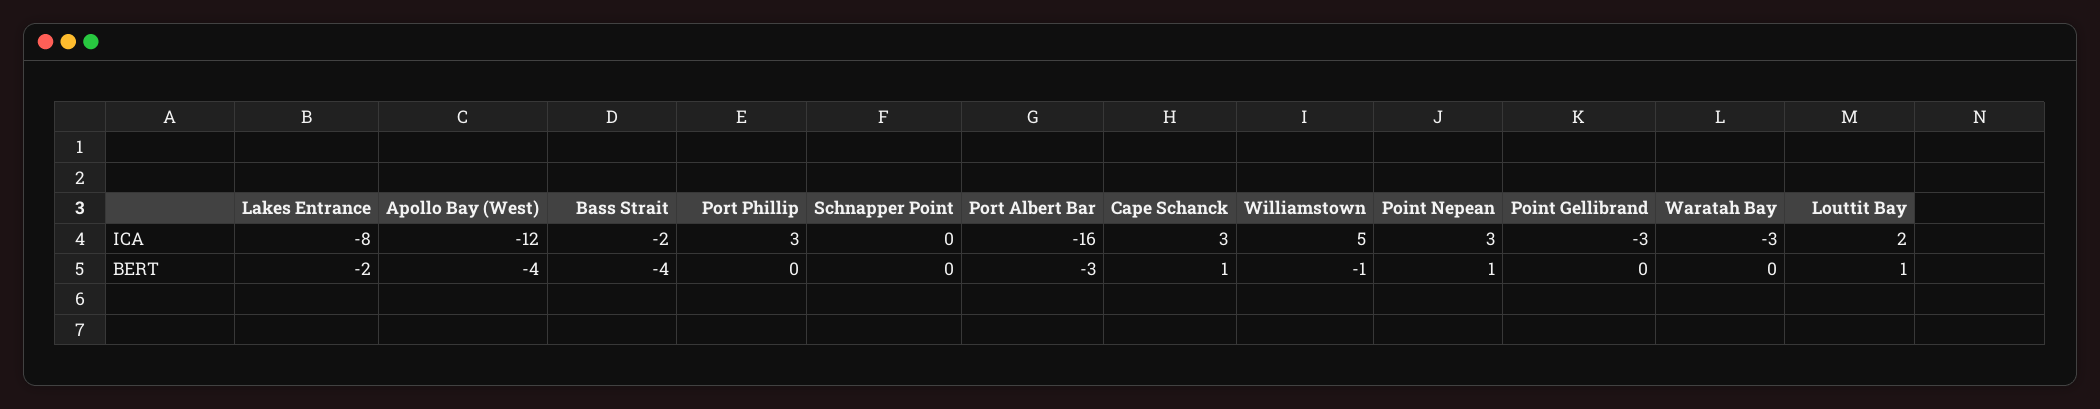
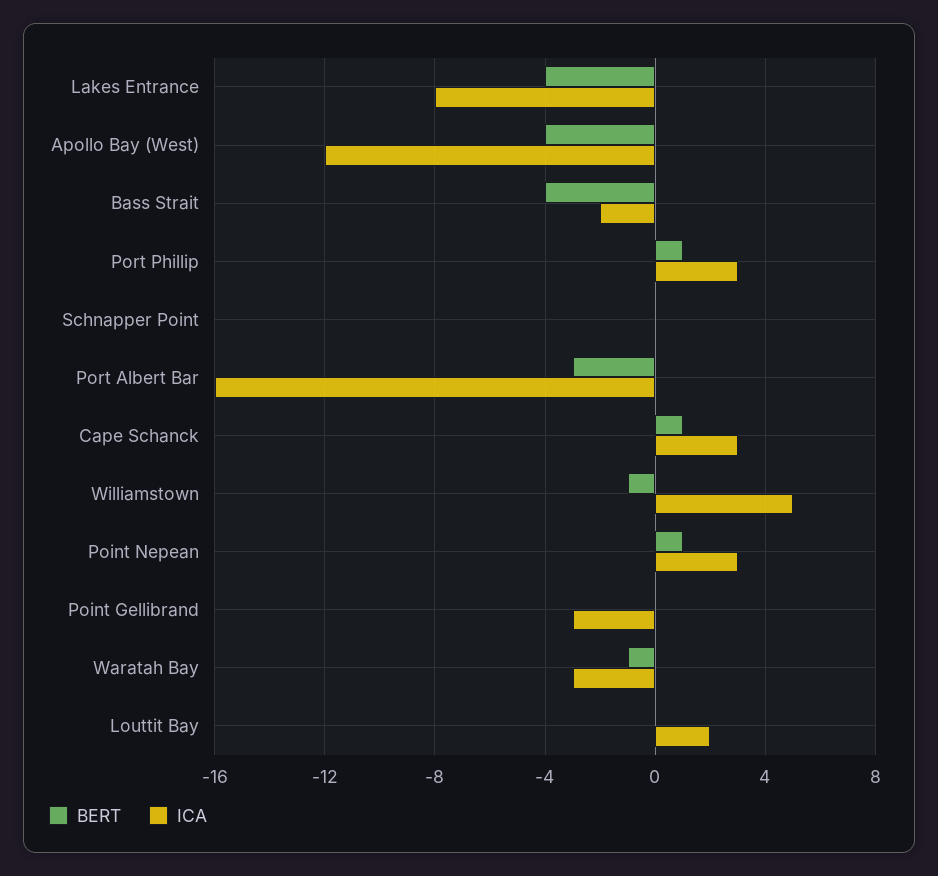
  {
    "ICA": {
      "Lakes Entrance": -8,
      "Apollo Bay (West)": -12,
      "Bass Strait": -2,
      "Port Phillip": 3,
      "Schnapper Point": 0,
      "Port Albert Bar": -16,
      "Cape Schanck": 3,
      "Williamstown": 5,
      "Point Nepean": 3,
      "Point Gellibrand": -3,
      "Waratah Bay": -3,
      "Louttit Bay": 2
    },
    "BERT": {
-     "Lakes Entrance": -2,
+     "Lakes Entrance": -4,
      "Apollo Bay (West)": -4,
      "Bass Strait": -4,
-     "Port Phillip": 0,
+     "Port Phillip": 1,
      "Schnapper Point": 0,
      "Port Albert Bar": -3,
      "Cape Schanck": 1,
      "Williamstown": -1,
      "Point Nepean": 1,
      "Point Gellibrand": 0,
-     "Waratah Bay": 0,
+     "Waratah Bay": -1,
-     "Louttit Bay": 1
+     "Louttit Bay": 0
    }
  }

